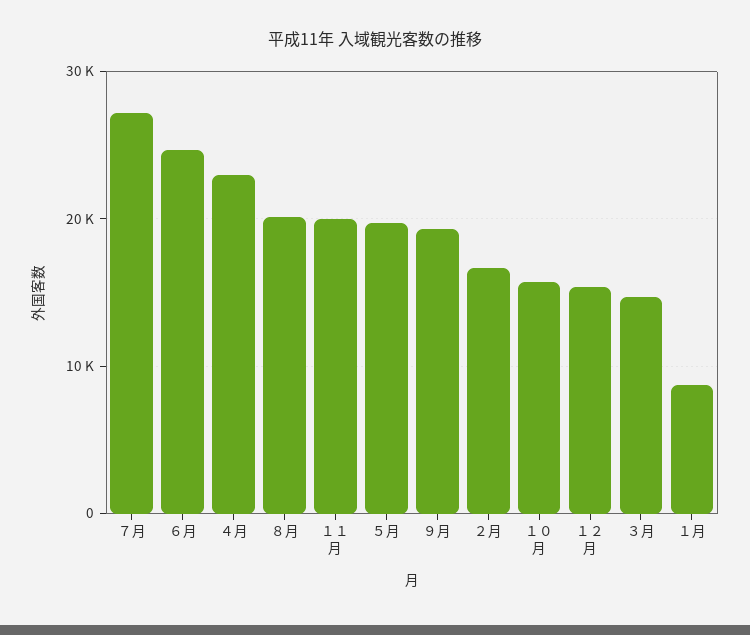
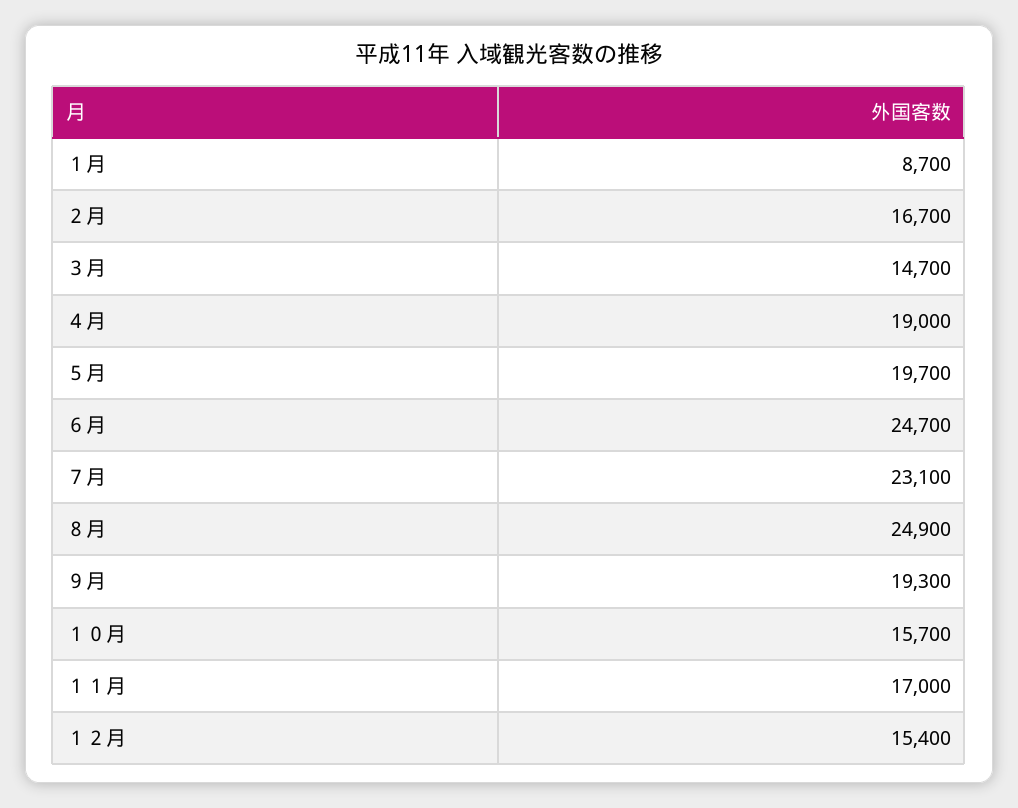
  {
-   "７月": 27000,
+   "７月": 23100,
    "６月": 24700,
-   "４月": 23000,
+   "４月": 19000,
-   "８月": 20000,
+   "８月": 24900,
-   "１１月": 20000,
+   "１１月": 17000,
    "５月": 19700,
    "９月": 19300,
    "２月": 16700,
    "１０月": 15700,
    "１２月": 15400,
    "３月": 14700,
    "１月": 8700
  }

